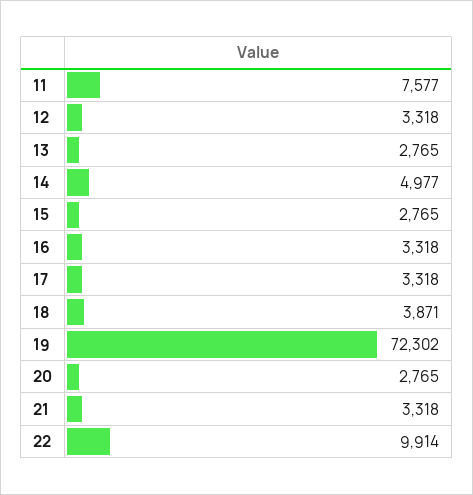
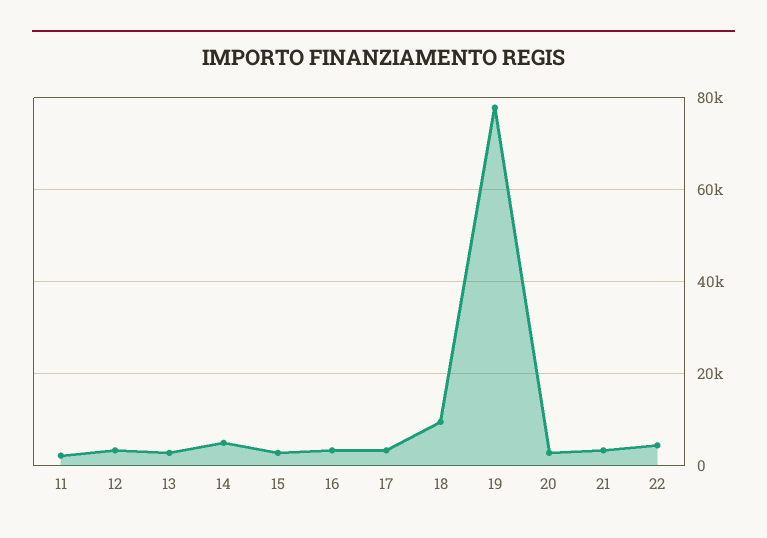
  {
-   "11": 7577,
+   "11": 2000,
    "12": 3318,
    "13": 2765,
    "14": 4977,
    "15": 2765,
    "16": 3318,
    "17": 3318,
-   "18": 3871,
+   "18": 10000,
-   "19": 72302,
+   "19": 78000,
    "20": 2765,
    "21": 3318,
-   "22": 9914
+   "22": 4000
  }

